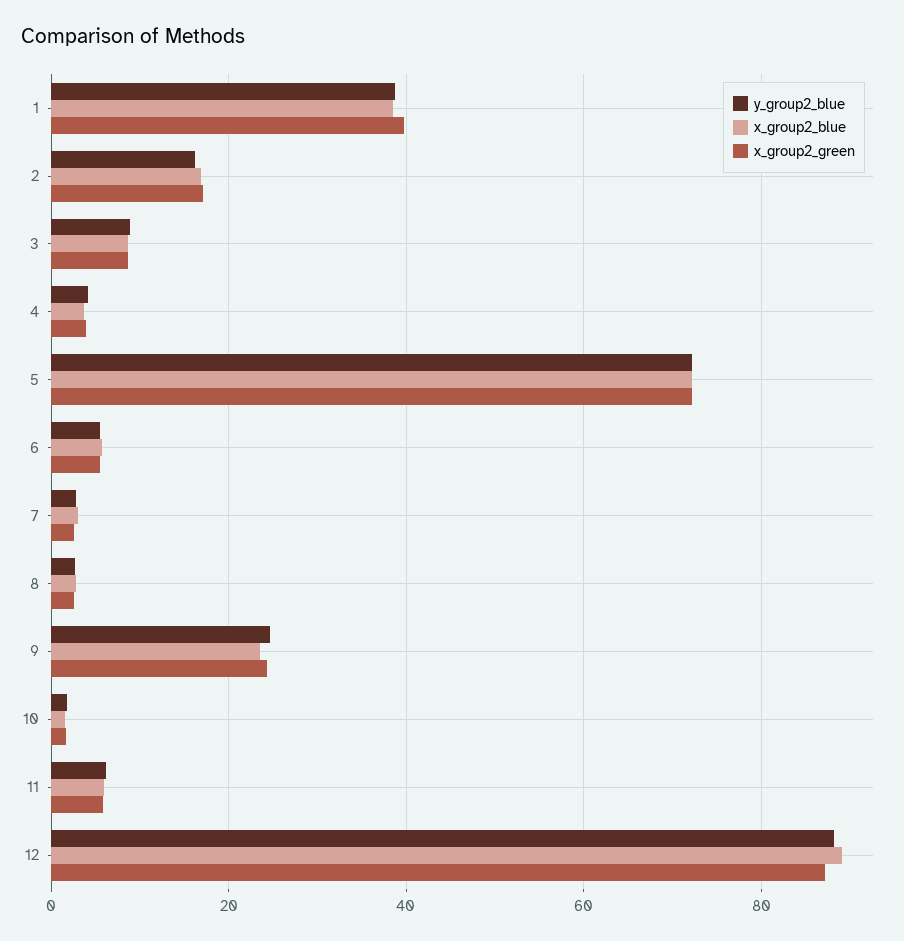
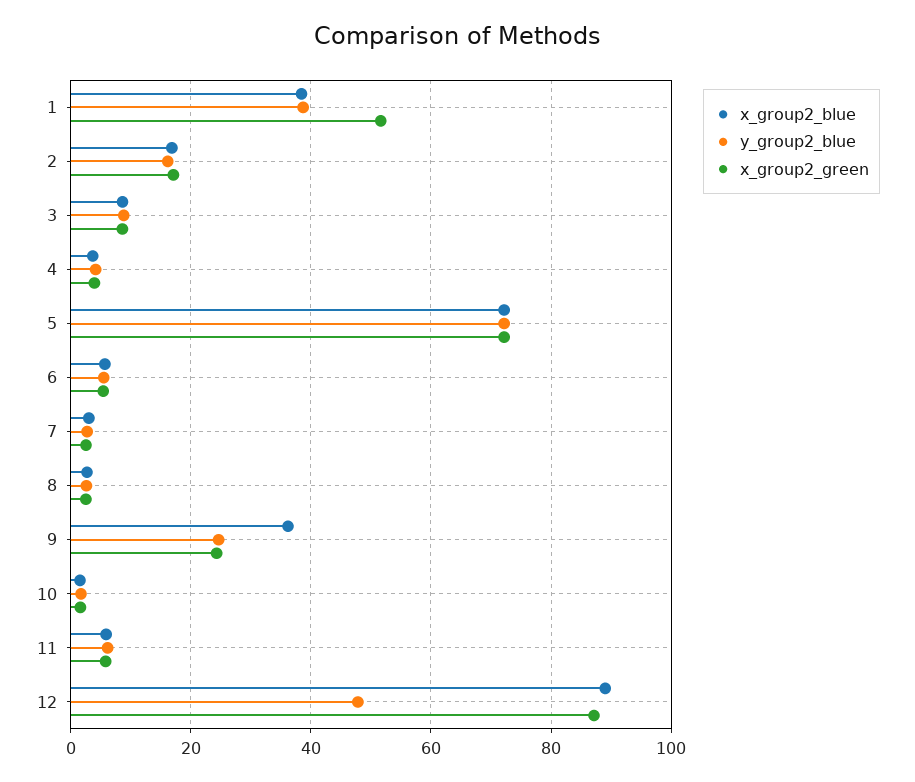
  {
    "y_group2_blue": {
      "1": 38,
      "2": 16,
      "3": 8,
      "4": 4,
      "5": 72,
      "6": 6,
      "7": 2,
      "8": 2,
      "9": 24,
      "10": 2,
      "11": 6,
-     "12": 88
+     "12": 48
    },
    "x_group2_blue": {
      "1": 38,
      "2": 16,
      "3": 8,
      "4": 4,
      "5": 72,
      "6": 6,
      "7": 4,
      "8": 2,
-     "9": 24,
+     "9": 36,
      "10": 2,
      "11": 6,
      "12": 90
    },
    "x_group2_green": {
-     "1": 40,
+     "1": 52,
      "2": 18,
      "3": 8,
      "4": 4,
      "5": 72,
      "6": 6,
      "7": 2,
      "8": 2,
      "9": 24,
      "10": 2,
      "11": 6,
      "12": 88
    }
  }

